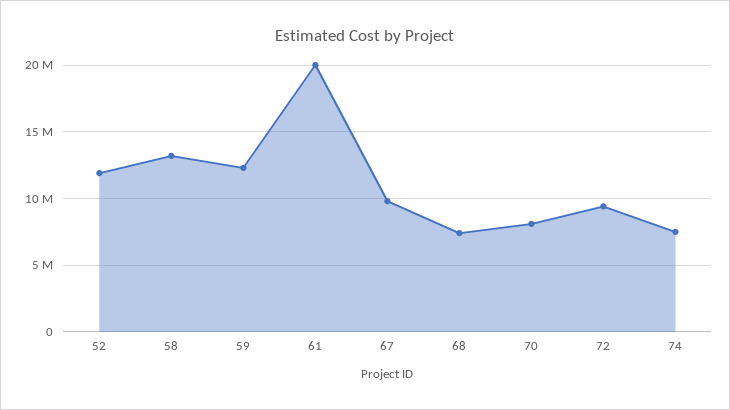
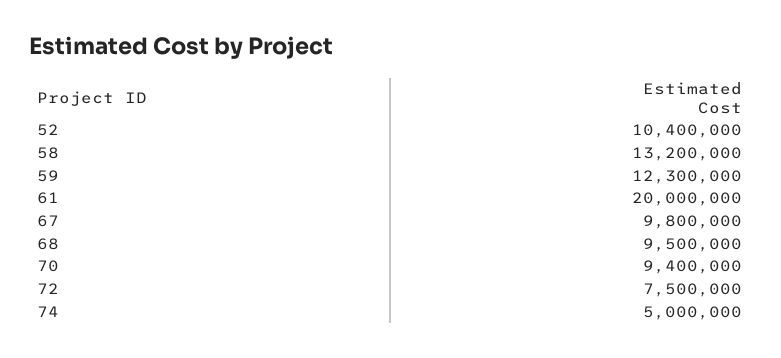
  {
-   "52": 12000000,
+   "52": 10400000,
    "58": 13200000,
    "59": 12300000,
    "61": 20000000,
    "67": 9800000,
-   "68": 7500000,
+   "68": 9500000,
-   "70": 8000000,
+   "70": 9400000,
-   "72": 9500000,
+   "72": 7500000,
-   "74": 7500000
+   "74": 5000000
  }

